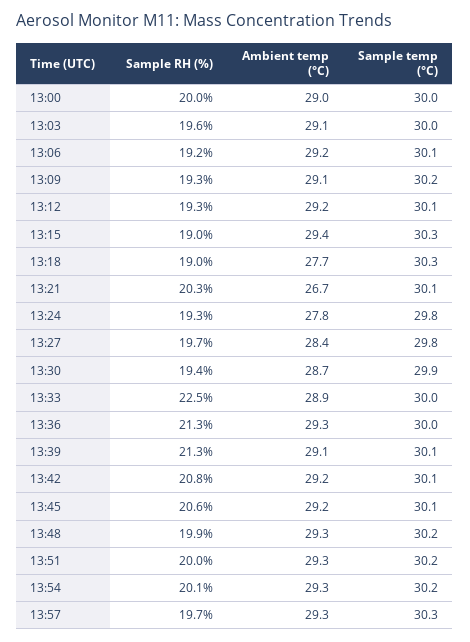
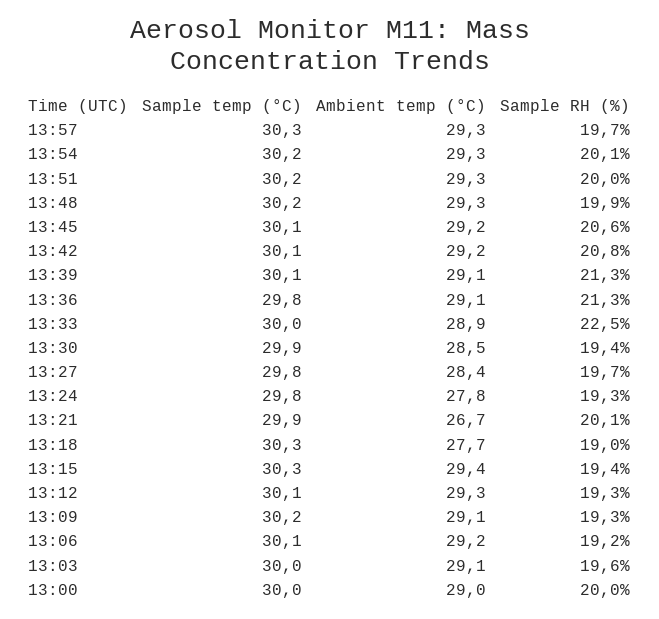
  {
    "Sample RH (%)": {
      "13:00": 20,
      "13:03": 19.6,
      "13:06": 19.2,
      "13:09": 19.3,
      "13:12": 19.3,
-     "13:15": 19,
+     "13:15": 19.4,
      "13:18": 19,
-     "13:21": 20.3,
+     "13:21": 20.1,
      "13:24": 19.3,
      "13:27": 19.7,
      "13:30": 19.4,
      "13:33": 22.5,
      "13:36": 21.3,
      "13:39": 21.3,
      "13:42": 20.8,
      "13:45": 20.6,
      "13:48": 19.9,
      "13:51": 20,
      "13:54": 20.1,
      "13:57": 19.7
    },
    "Ambient temp (°C)": {
      "13:00": 29,
      "13:03": 29.1,
      "13:06": 29.2,
      "13:09": 29.1,
-     "13:12": 29.2,
+     "13:12": 29.3,
      "13:15": 29.4,
      "13:18": 27.7,
      "13:21": 26.7,
      "13:24": 27.8,
      "13:27": 28.4,
-     "13:30": 28.7,
+     "13:30": 28.5,
      "13:33": 28.9,
-     "13:36": 29.3,
+     "13:36": 29.1,
      "13:39": 29.1,
      "13:42": 29.2,
      "13:45": 29.2,
      "13:48": 29.3,
      "13:51": 29.3,
      "13:54": 29.3,
      "13:57": 29.3
    },
    "Sample temp (°C)": {
      "13:00": 30,
      "13:03": 30,
      "13:06": 30.1,
      "13:09": 30.2,
      "13:12": 30.1,
      "13:15": 30.3,
      "13:18": 30.3,
-     "13:21": 30.1,
+     "13:21": 29.9,
      "13:24": 29.8,
      "13:27": 29.8,
      "13:30": 29.9,
      "13:33": 30,
-     "13:36": 30,
+     "13:36": 29.8,
      "13:39": 30.1,
      "13:42": 30.1,
      "13:45": 30.1,
      "13:48": 30.2,
      "13:51": 30.2,
      "13:54": 30.2,
      "13:57": 30.3
    }
  }

